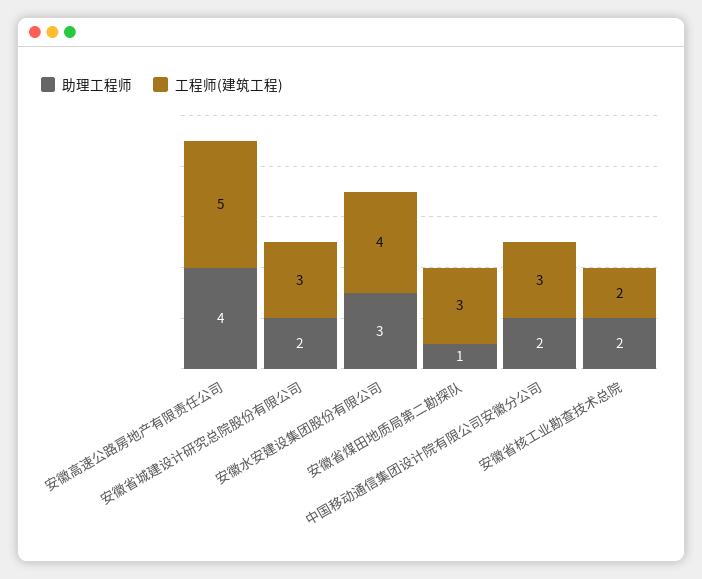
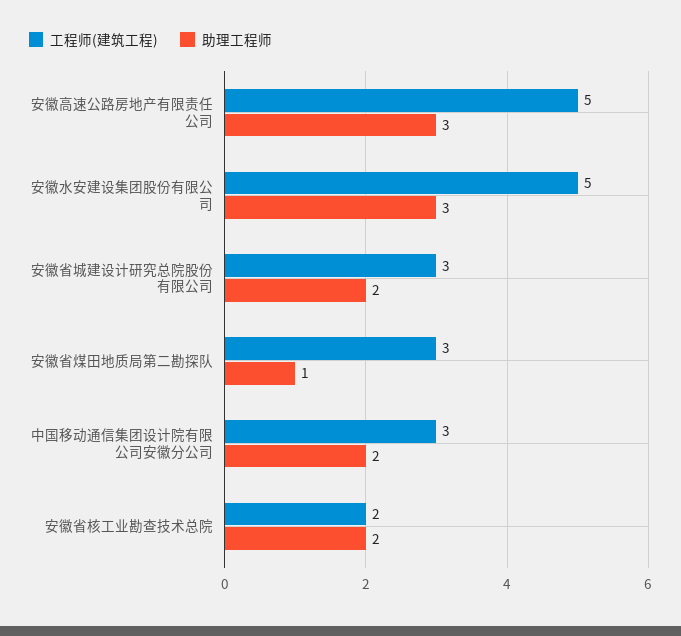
  {
    "助理工程师": {
-     "安徽高速公路房地产有限责任公司": 4,
+     "安徽高速公路房地产有限责任公司": 3,
      "安徽省城建设计研究总院股份有限公司": 2,
      "安徽水安建设集团股份有限公司": 3,
      "安徽省煤田地质局第二勘探队": 1,
      "中国移动通信集团设计院有限公司安徽分公司": 2,
      "安徽省核工业勘查技术总院": 2
    },
    "工程师(建筑工程)": {
      "安徽高速公路房地产有限责任公司": 5,
      "安徽省城建设计研究总院股份有限公司": 3,
-     "安徽水安建设集团股份有限公司": 4,
+     "安徽水安建设集团股份有限公司": 5,
      "安徽省煤田地质局第二勘探队": 3,
      "中国移动通信集团设计院有限公司安徽分公司": 3,
      "安徽省核工业勘查技术总院": 2
    }
  }

